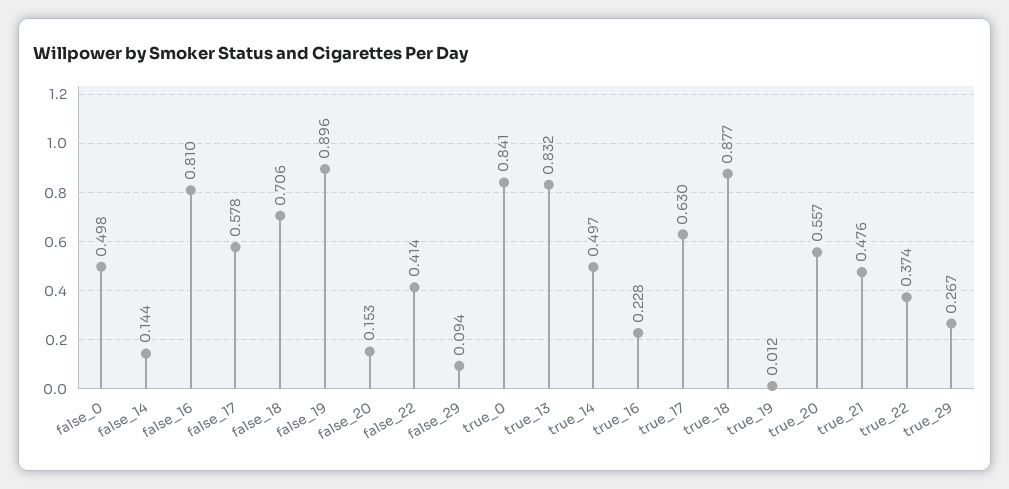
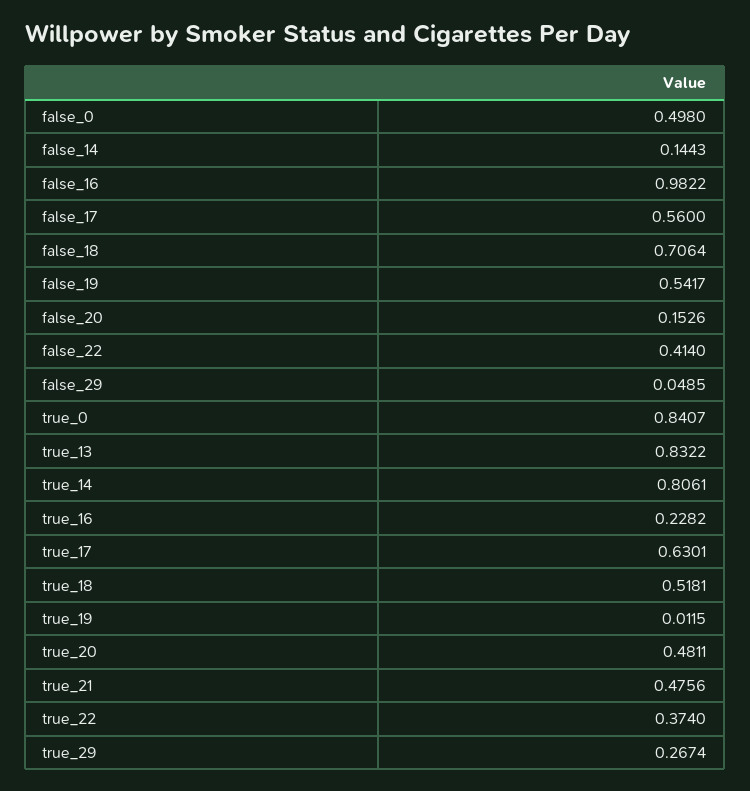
  {
    "false_0": 0.498,
    "false_14": 0.1443,
-   "false_16": 0.81,
+   "false_16": 0.9822,
-   "false_17": 0.578,
+   "false_17": 0.56,
    "false_18": 0.7064,
-   "false_19": 0.896,
+   "false_19": 0.5417,
    "false_20": 0.1526,
    "false_22": 0.414,
-   "false_29": 0.094,
+   "false_29": 0.0485,
    "true_0": 0.8407,
    "true_13": 0.8322,
-   "true_14": 0.497,
+   "true_14": 0.8061,
    "true_16": 0.2282,
    "true_17": 0.6301,
-   "true_18": 0.877,
+   "true_18": 0.5181,
    "true_19": 0.0115,
-   "true_20": 0.557,
+   "true_20": 0.4811,
    "true_21": 0.4756,
    "true_22": 0.374,
    "true_29": 0.2674
  }

